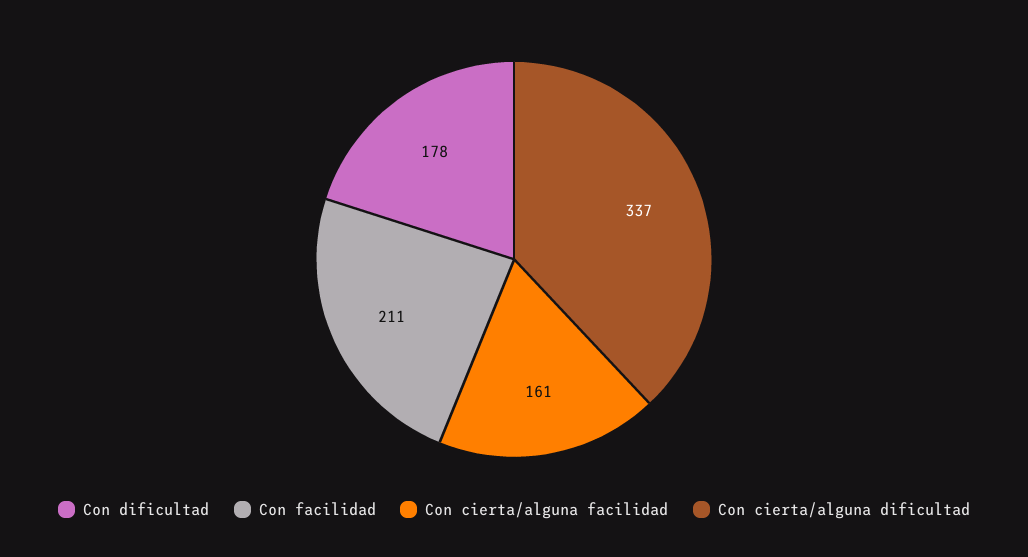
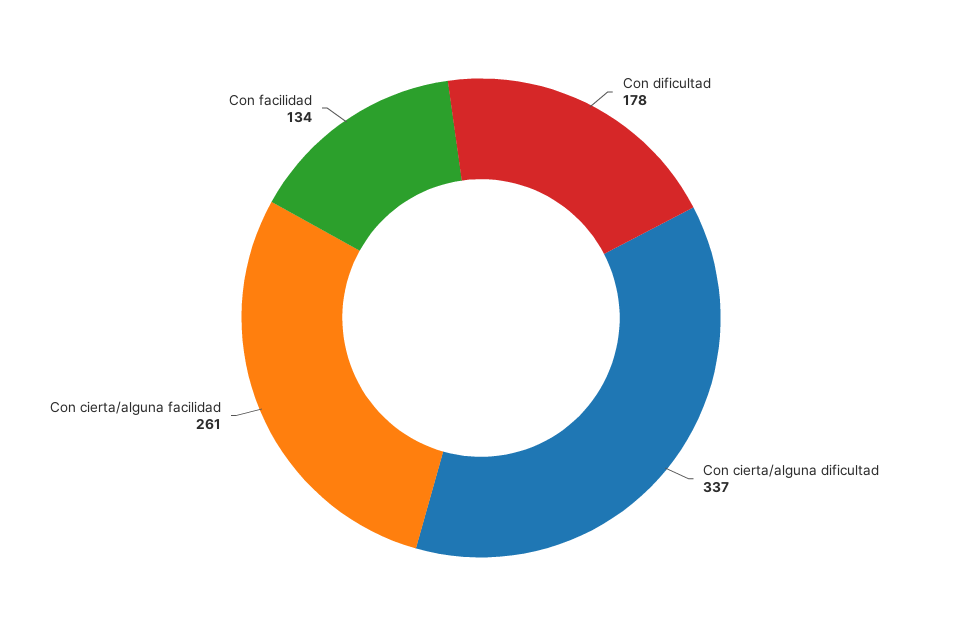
  {
    "Con dificultad": 178,
-   "Con facilidad": 211,
+   "Con facilidad": 134,
-   "Con cierta/alguna facilidad": 161,
+   "Con cierta/alguna facilidad": 261,
    "Con cierta/alguna dificultad": 337
  }

